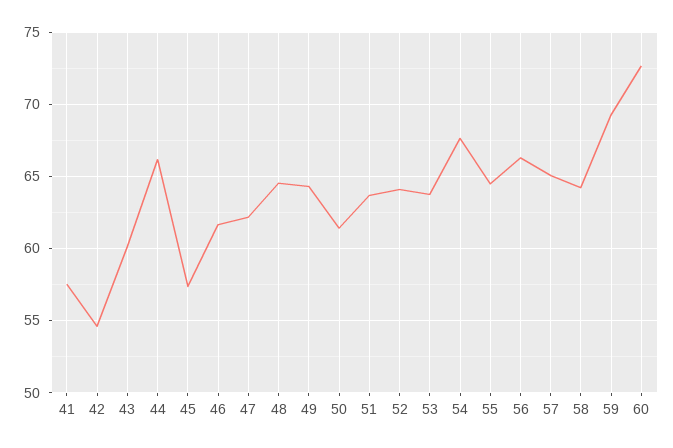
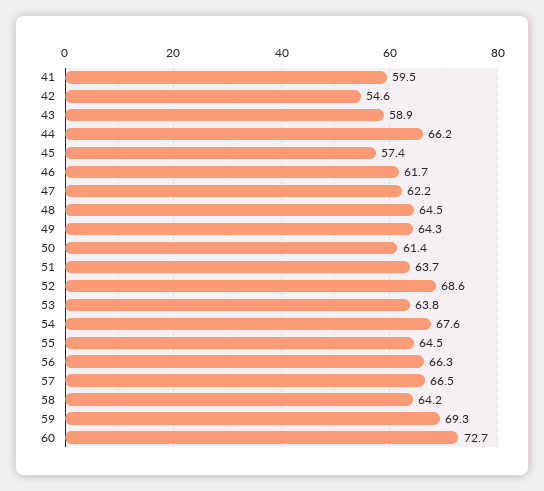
  {
-   "41": 57.5,
+   "41": 59.5,
    "42": 54.6,
-   "43": 60,
+   "43": 58.9,
    "44": 66.2,
    "45": 57.4,
    "46": 61.7,
    "47": 62.2,
    "48": 64.5,
    "49": 64.3,
    "50": 61.4,
    "51": 63.7,
-   "52": 64,
+   "52": 68.6,
    "53": 63.8,
    "54": 67.6,
    "55": 64.5,
    "56": 66.3,
-   "57": 65,
+   "57": 66.5,
    "58": 64.2,
    "59": 69.3,
    "60": 72.7
  }

